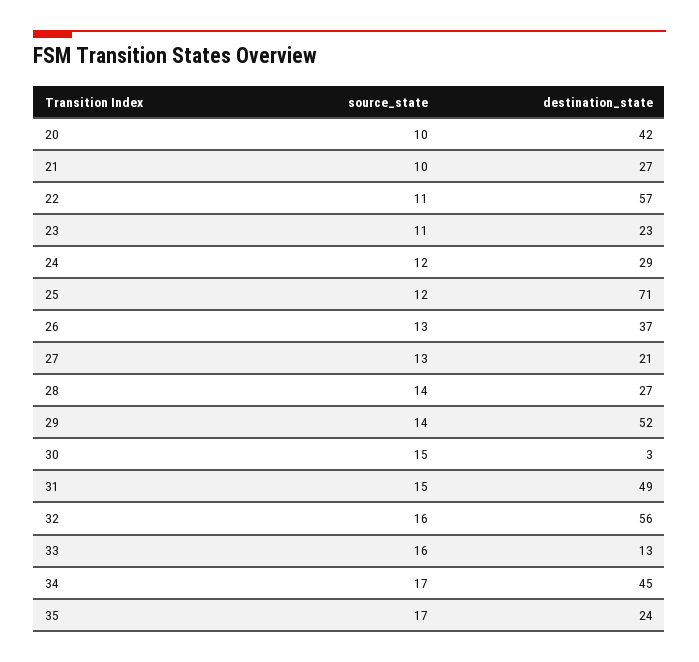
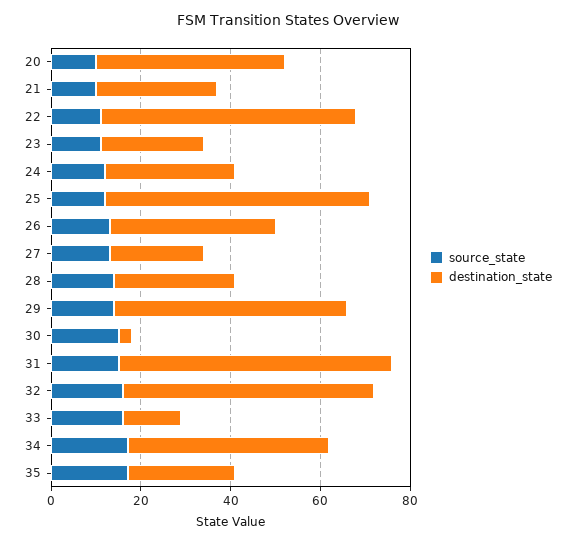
  {
    "source_state": {
      "20": 10,
      "21": 10,
      "22": 11,
      "23": 11,
      "24": 12,
      "25": 12,
      "26": 13,
      "27": 13,
      "28": 14,
      "29": 14,
      "30": 15,
      "31": 15,
      "32": 16,
      "33": 16,
      "34": 17,
      "35": 17
    },
    "destination_state": {
      "20": 42,
      "21": 27,
      "22": 57,
      "23": 23,
      "24": 29,
-     "25": 71,
+     "25": 60,
      "26": 37,
      "27": 21,
      "28": 27,
      "29": 52,
      "30": 3,
-     "31": 49,
+     "31": 60,
      "32": 56,
      "33": 13,
      "34": 45,
      "35": 24
    }
  }

